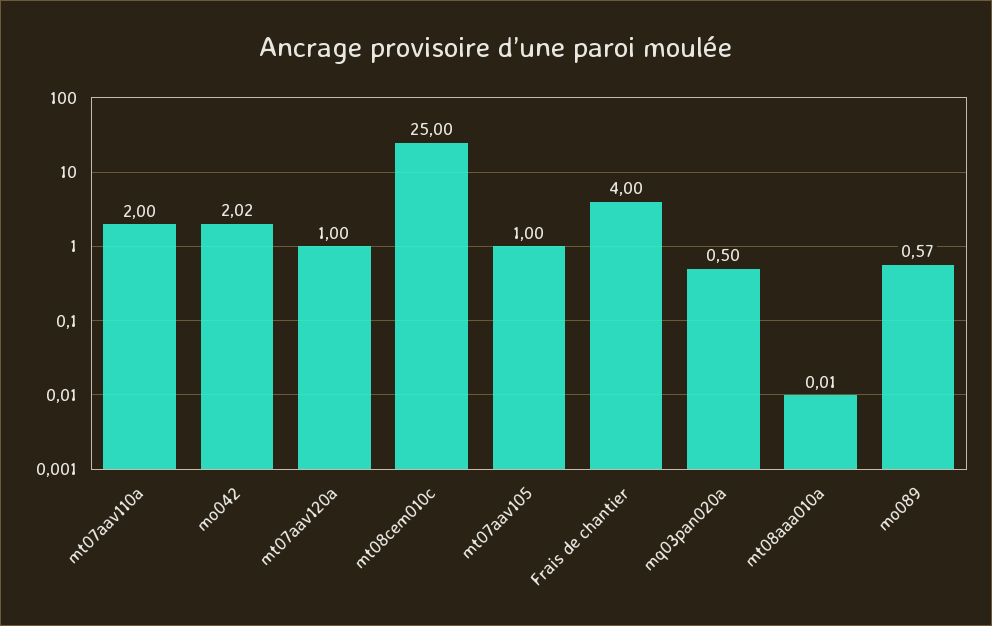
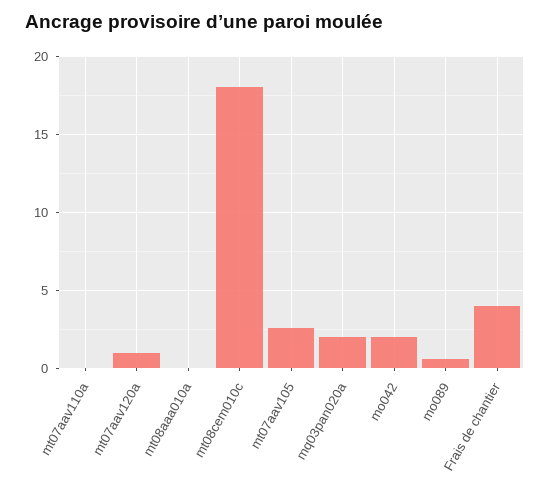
  {
-   "mt07aav110a": 2,
+   "mt07aav110a": 0,
    "mo042": 2.02,
    "mt07aav120a": 1,
-   "mt08cem010c": 25,
+   "mt08cem010c": 18,
-   "mt07aav105": 1,
+   "mt07aav105": 2.5,
    "Frais de chantier": 4,
-   "mq03pan020a": 0.5,
+   "mq03pan020a": 2,
    "mt08aaa010a": 0.01,
    "mo089": 0.57
  }

